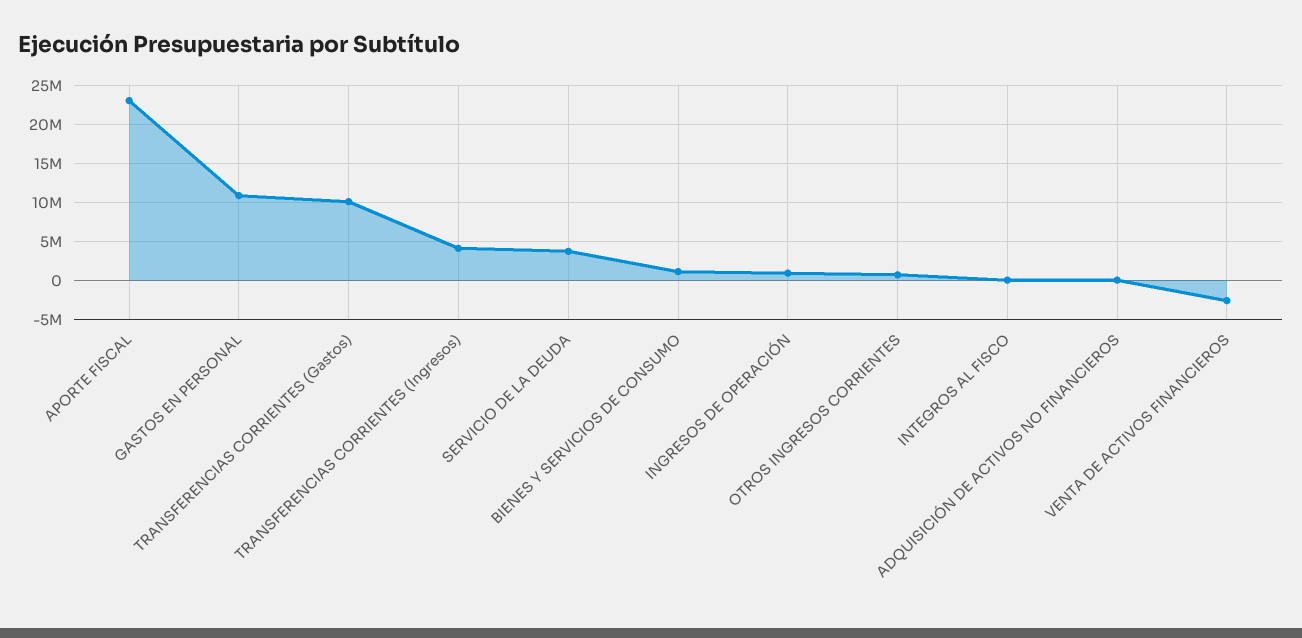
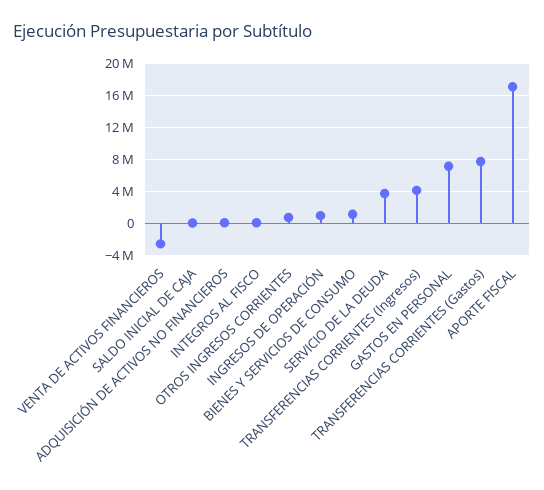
  {
-   "APORTE FISCAL": 23000000,
+   "APORTE FISCAL": 17000000,
-   "GASTOS EN PERSONAL": 11000000,
+   "GASTOS EN PERSONAL": 7000000,
-   "TRANSFERENCIAS CORRIENTES (Gastos)": 10000000,
+   "TRANSFERENCIAS CORRIENTES (Gastos)": 8000000,
    "TRANSFERENCIAS CORRIENTES (Ingresos)": 4000000,
    "SERVICIO DE LA DEUDA": 4000000,
    "BIENES Y SERVICIOS DE CONSUMO": 1000000,
    "INGRESOS DE OPERACIÓN": 1000000,
    "OTROS INGRESOS CORRIENTES": 1000000,
    "INTEGROS AL FISCO": 0,
    "ADQUISICIÓN DE ACTIVOS NO FINANCIEROS": 0,
-   "VENTA DE ACTIVOS FINANCIEROS": -3000000
+   "VENTA DE ACTIVOS FINANCIEROS": -3000000,
+   "SALDO INICIAL DE CAJA": 0
  }

